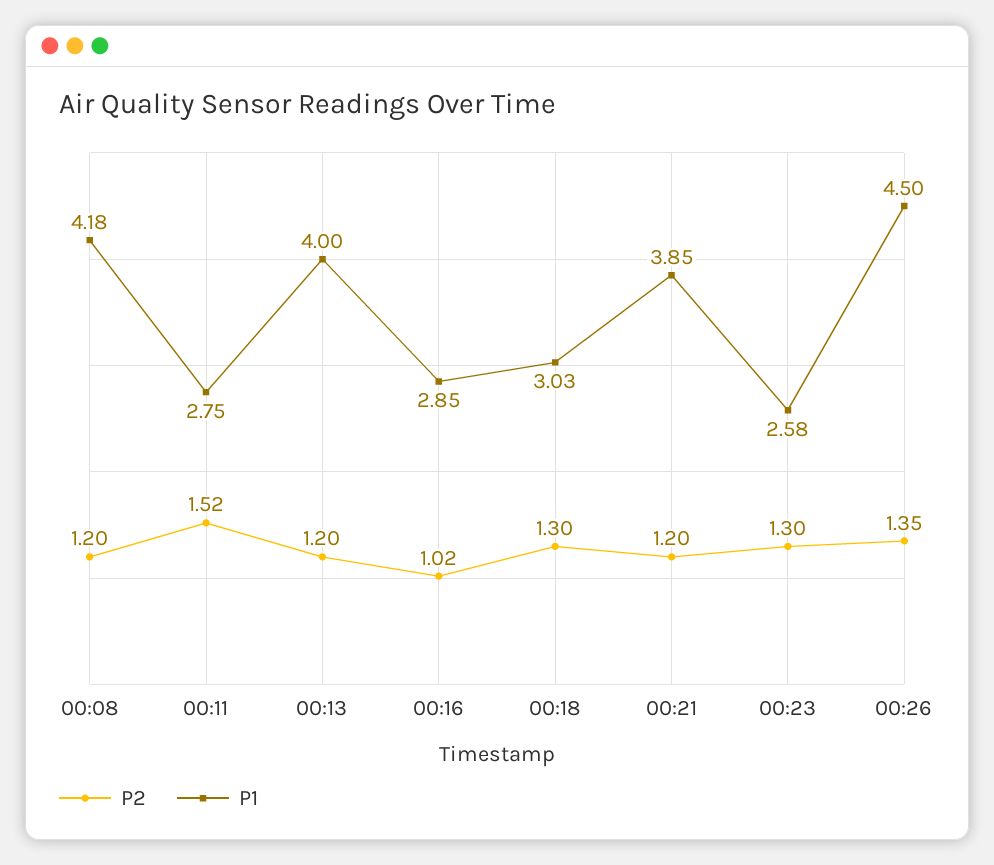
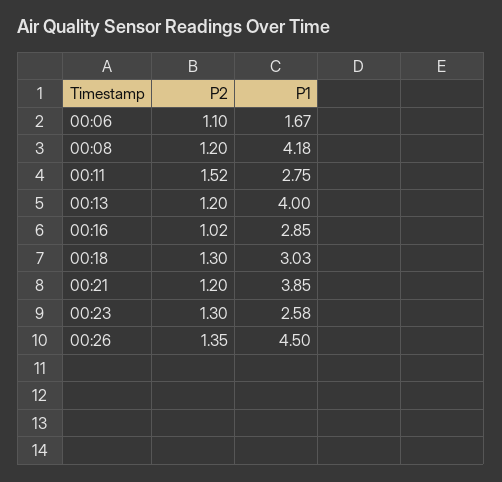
  {
    "P2": {
      "00:08": 1.2,
      "00:11": 1.52,
      "00:13": 1.2,
      "00:16": 1.02,
      "00:18": 1.3,
      "00:21": 1.2,
      "00:23": 1.3,
-     "00:26": 1.35
+     "00:26": 1.35,
+     "00:06": 1.1
    },
    "P1": {
      "00:08": 4.18,
      "00:11": 2.75,
      "00:13": 4,
      "00:16": 2.85,
      "00:18": 3.03,
      "00:21": 3.85,
      "00:23": 2.58,
-     "00:26": 4.5
+     "00:26": 4.5,
+     "00:06": 1.67
    }
  }

